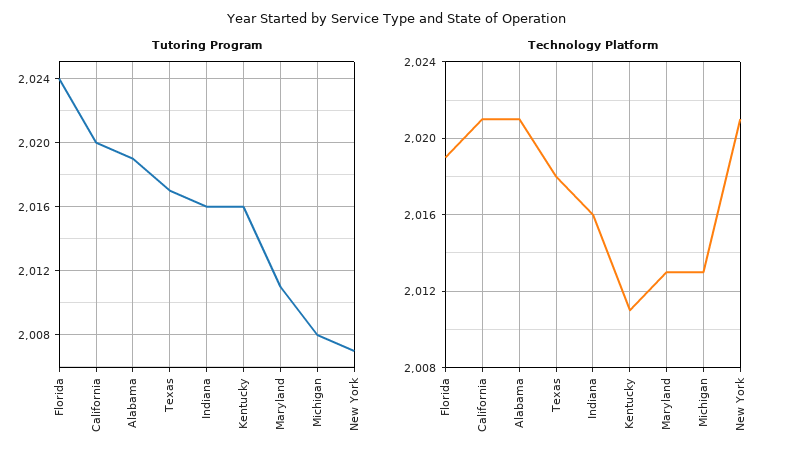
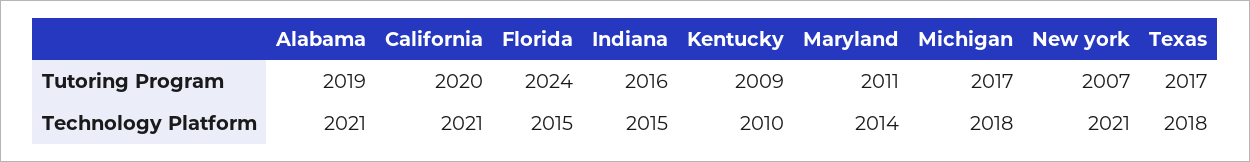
  {
    "Tutoring Program": {
      "Florida": 2024,
      "California": 2020,
      "Alabama": 2019,
      "Texas": 2017,
      "Indiana": 2016,
-     "Kentucky": 2016,
+     "Kentucky": 2009,
      "Maryland": 2011,
-     "Michigan": 2008,
+     "Michigan": 2017,
      "New York": 2007
    },
    "Technology Platform": {
-     "Florida": 2019,
+     "Florida": 2015,
      "California": 2021,
      "Alabama": 2021,
      "Texas": 2018,
-     "Indiana": 2016,
+     "Indiana": 2015,
-     "Kentucky": 2011,
+     "Kentucky": 2010,
-     "Maryland": 2013,
+     "Maryland": 2014,
-     "Michigan": 2013,
+     "Michigan": 2018,
      "New York": 2021
    }
  }

